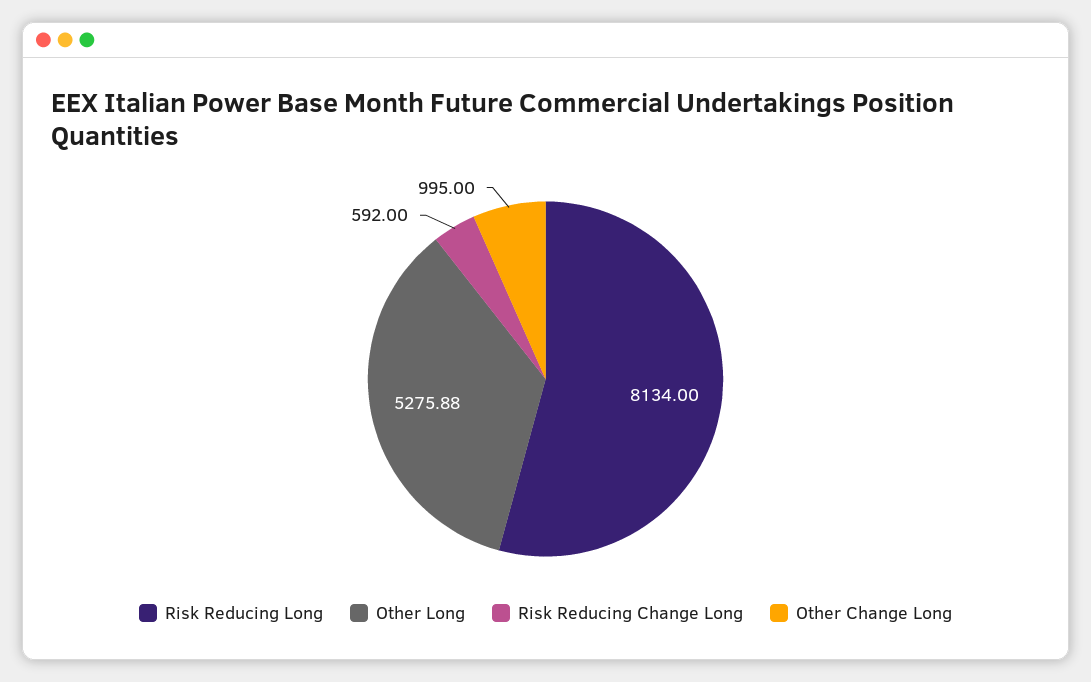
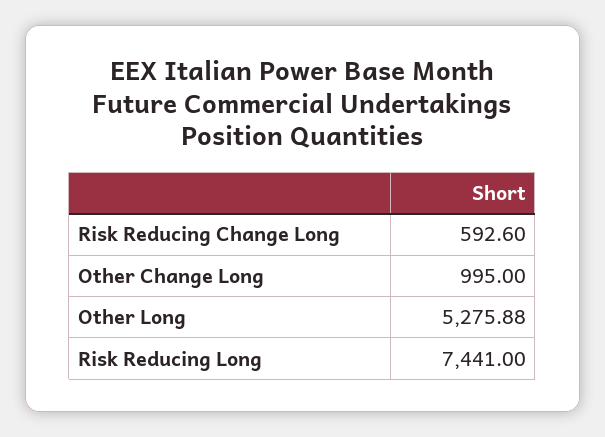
  {
-   "Risk Reducing Long": 8134,
+   "Risk Reducing Long": 7441,
    "Other Long": 5275.88,
-   "Risk Reducing Change Long": 592,
+   "Risk Reducing Change Long": 592.6,
    "Other Change Long": 995
  }

